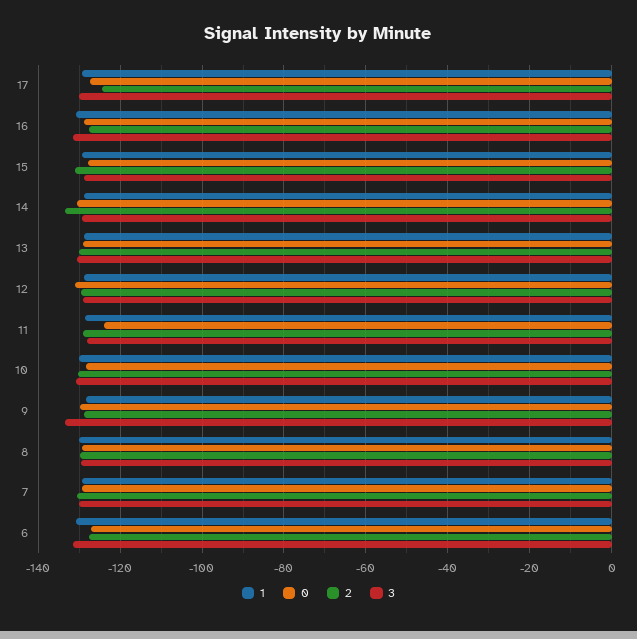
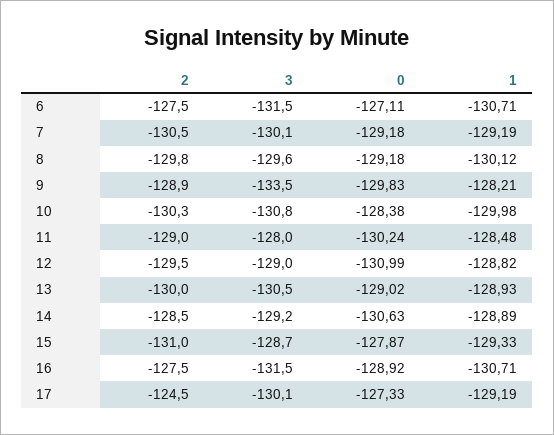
  {
    "1": {
      "17": -129.19,
      "16": -130.71,
      "15": -129.33,
      "14": -128.89,
      "13": -128.93,
      "12": -128.82,
      "11": -128.48,
      "10": -129.98,
      "9": -128.21,
      "8": -130.12,
      "7": -129.19,
      "6": -130.71
    },
    "0": {
      "17": -127.33,
      "16": -128.92,
      "15": -127.87,
      "14": -130.63,
      "13": -129.02,
      "12": -130.99,
-     "11": -124,
+     "11": -130.24,
      "10": -128.38,
      "9": -129.83,
      "8": -129.18,
      "7": -129.18,
      "6": -127.11
    },
    "2": {
      "17": -124.5,
      "16": -127.5,
      "15": -131,
-     "14": -134,
+     "14": -128.5,
      "13": -130,
      "12": -129.5,
      "11": -129,
      "10": -130.3,
      "9": -128.9,
      "8": -129.8,
      "7": -130.5,
      "6": -127.5
    },
    "3": {
      "17": -130.1,
      "16": -131.5,
      "15": -128.7,
      "14": -129.2,
      "13": -130.5,
      "12": -129,
      "11": -128,
      "10": -130.8,
      "9": -133.5,
      "8": -129.6,
      "7": -130.1,
      "6": -131.5
    }
  }

